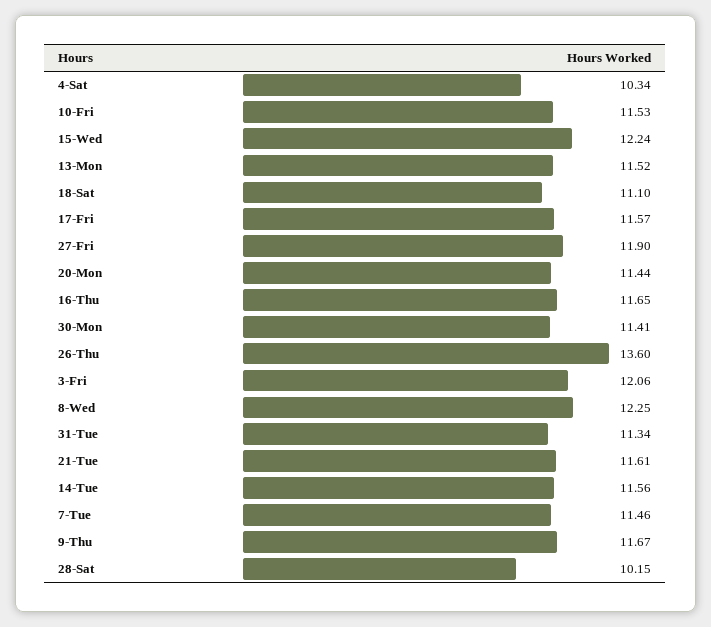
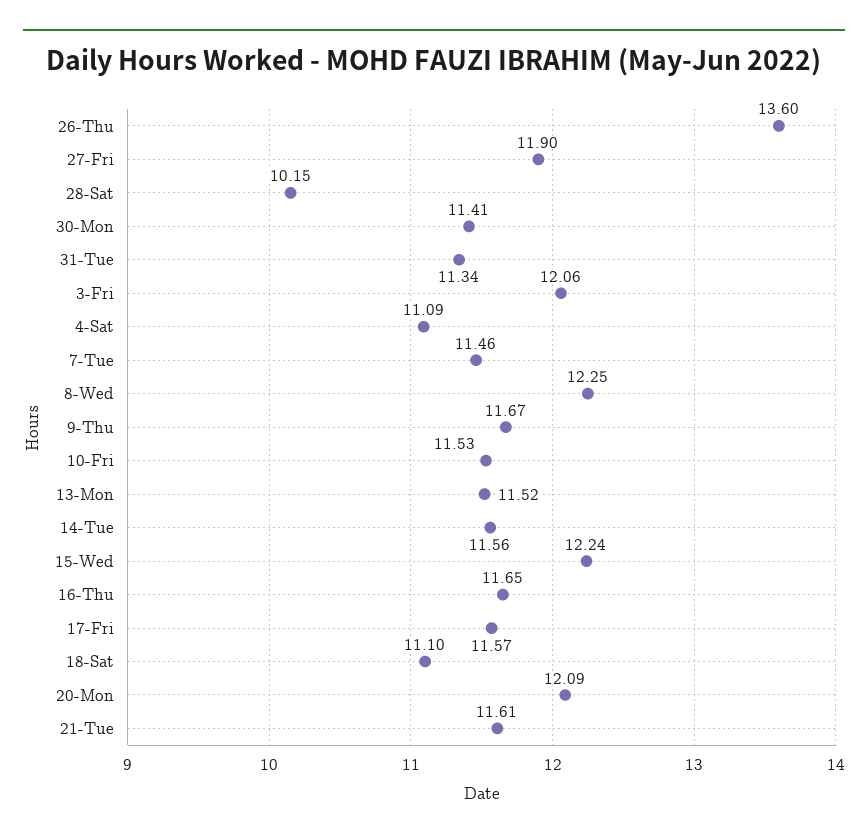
  {
-   "4-Sat": 10.34,
+   "4-Sat": 11.09,
    "10-Fri": 11.53,
    "15-Wed": 12.24,
    "13-Mon": 11.52,
    "18-Sat": 11.1,
    "17-Fri": 11.57,
    "27-Fri": 11.9,
-   "20-Mon": 11.44,
+   "20-Mon": 12.09,
    "16-Thu": 11.65,
    "30-Mon": 11.41,
    "26-Thu": 13.6,
    "3-Fri": 12.06,
    "8-Wed": 12.25,
    "31-Tue": 11.34,
    "21-Tue": 11.61,
    "14-Tue": 11.56,
    "7-Tue": 11.46,
    "9-Thu": 11.67,
    "28-Sat": 10.15
  }

